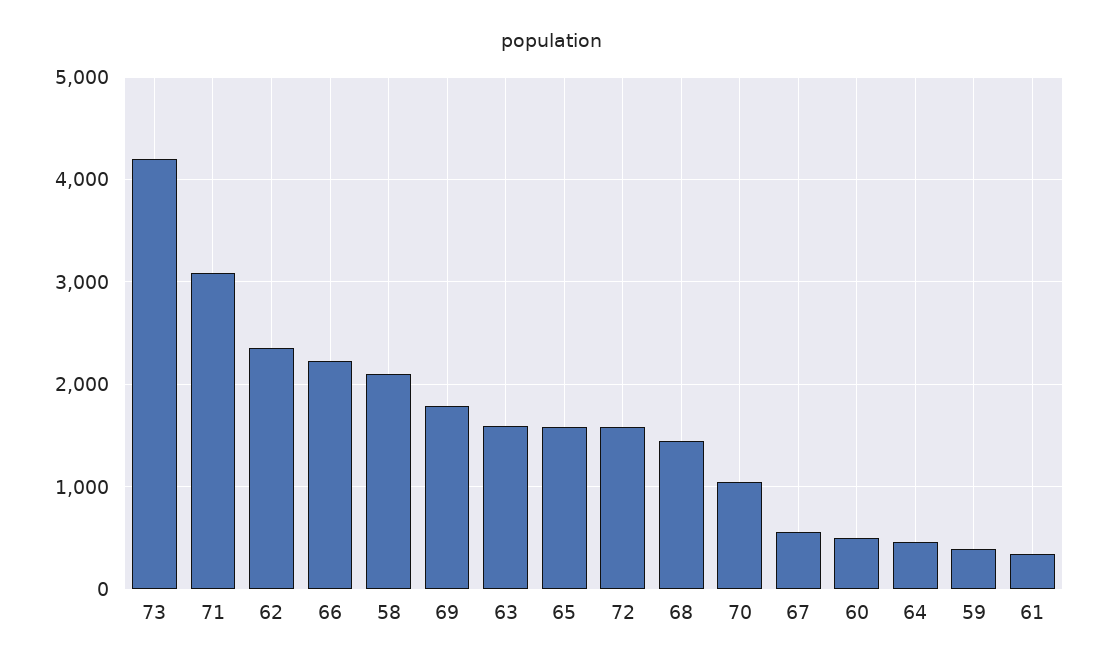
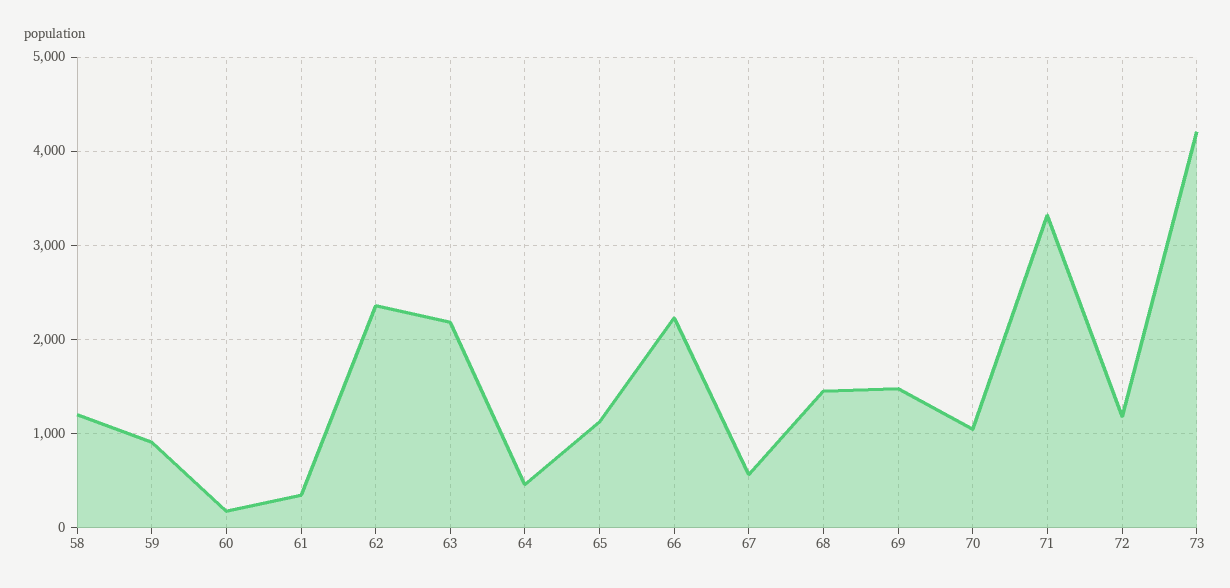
  {
    "73": 4200,
-   "71": 3100,
+   "71": 3300,
    "62": 2400,
    "66": 2200,
-   "58": 2100,
+   "58": 1200,
-   "69": 1800,
+   "69": 1500,
-   "63": 1600,
+   "63": 2200,
-   "65": 1600,
+   "65": 1100,
-   "72": 1600,
+   "72": 1200,
    "68": 1400,
    "70": 1000,
    "67": 600,
-   "60": 500,
+   "60": 200,
    "64": 500,
-   "59": 400,
+   "59": 900,
    "61": 300
  }

